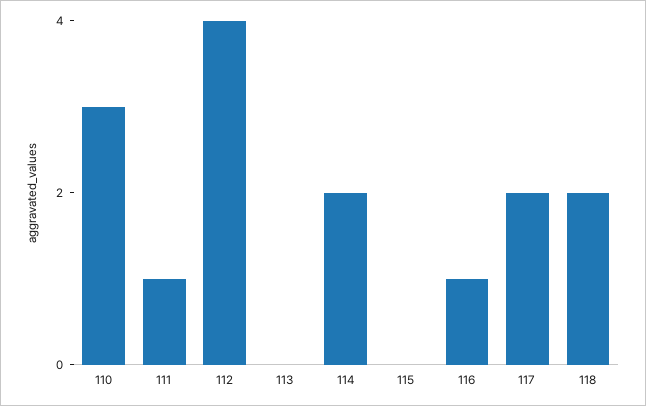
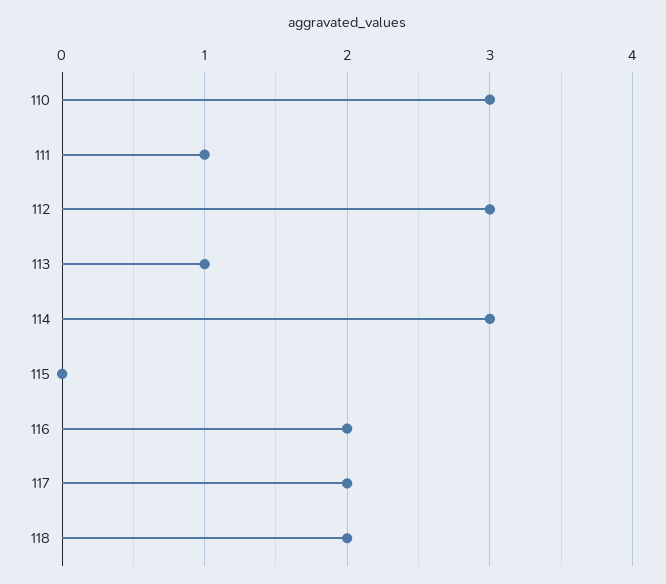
  {
    "110": 3,
    "111": 1,
-   "112": 4,
+   "112": 3,
-   "113": 0,
+   "113": 1,
-   "114": 2,
+   "114": 3,
    "115": 0,
-   "116": 1,
+   "116": 2,
    "117": 2,
    "118": 2
  }

